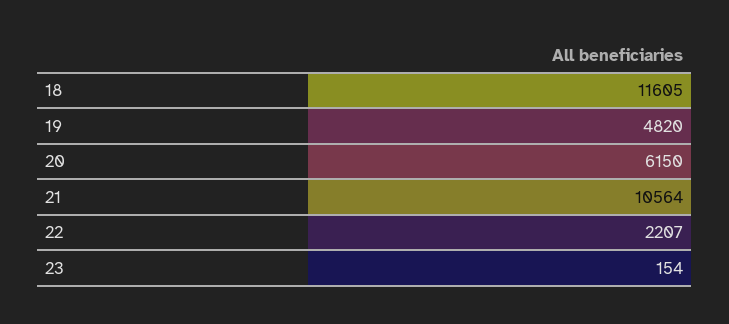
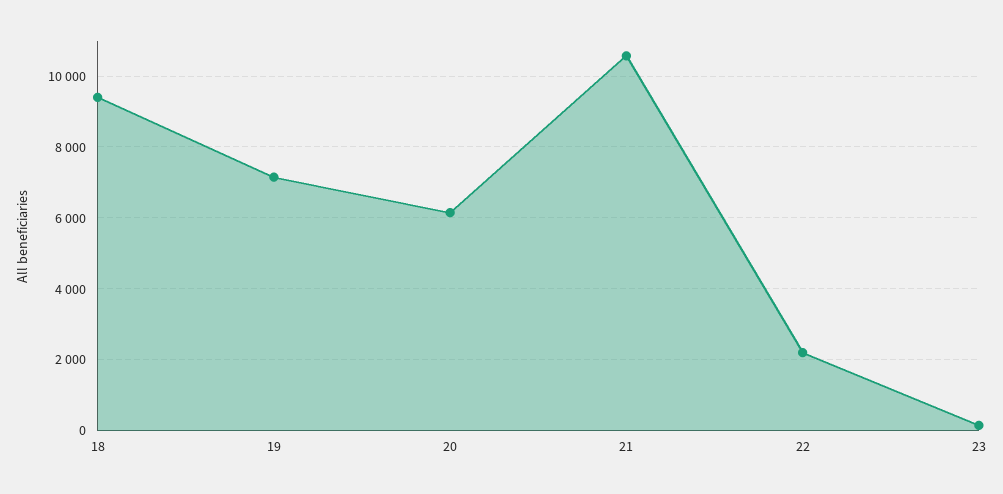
  {
-   "18": 11605,
+   "18": 9400,
-   "19": 4820,
+   "19": 7200,
    "20": 6150,
    "21": 10564,
    "22": 2207,
    "23": 154
  }

